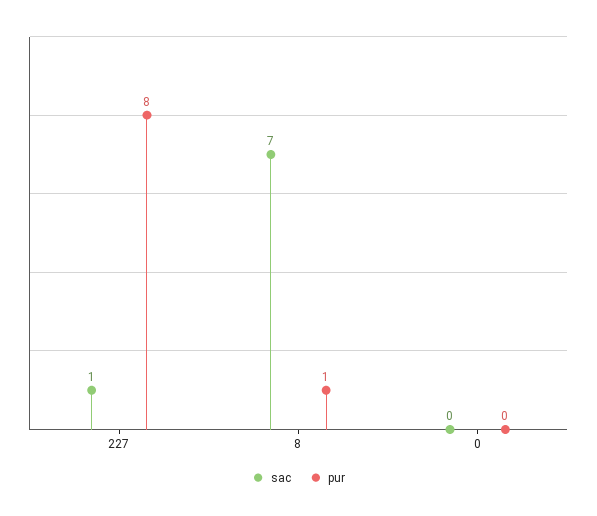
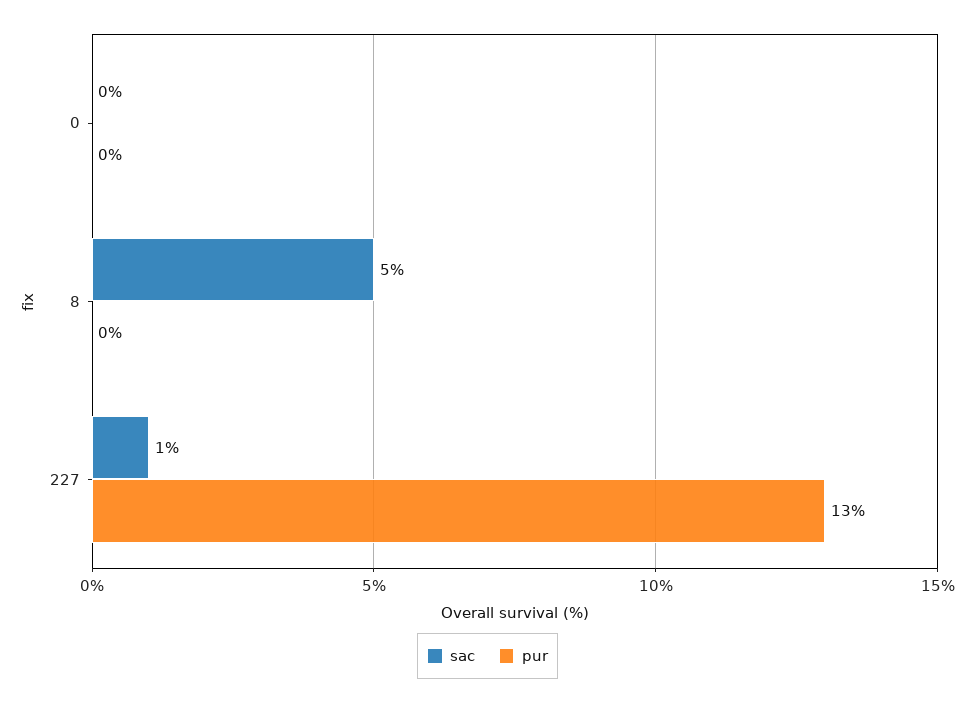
  {
    "sac": {
      "227": 1,
-     "8": 7,
+     "8": 5,
      "0": 0
    },
    "pur": {
-     "227": 8,
+     "227": 13,
-     "8": 1,
+     "8": 0,
      "0": 0
    }
  }

